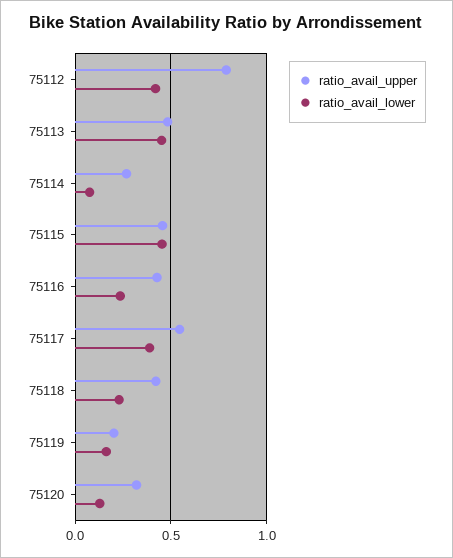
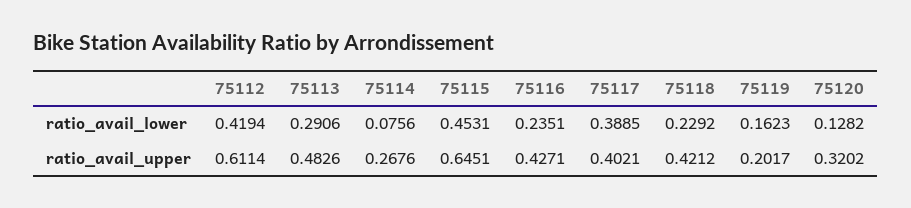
  {
    "ratio_avail_upper": {
-     "75112": 0.8,
+     "75112": 0.6114,
      "75113": 0.4826,
      "75114": 0.2676,
-     "75115": 0.45,
+     "75115": 0.6451,
      "75116": 0.4271,
-     "75117": 0.55,
+     "75117": 0.4021,
      "75118": 0.4212,
      "75119": 0.2017,
      "75120": 0.3202
    },
    "ratio_avail_lower": {
      "75112": 0.4194,
-     "75113": 0.45,
+     "75113": 0.2906,
      "75114": 0.0756,
      "75115": 0.4531,
      "75116": 0.2351,
      "75117": 0.3885,
      "75118": 0.2292,
      "75119": 0.1623,
      "75120": 0.1282
    }
  }

